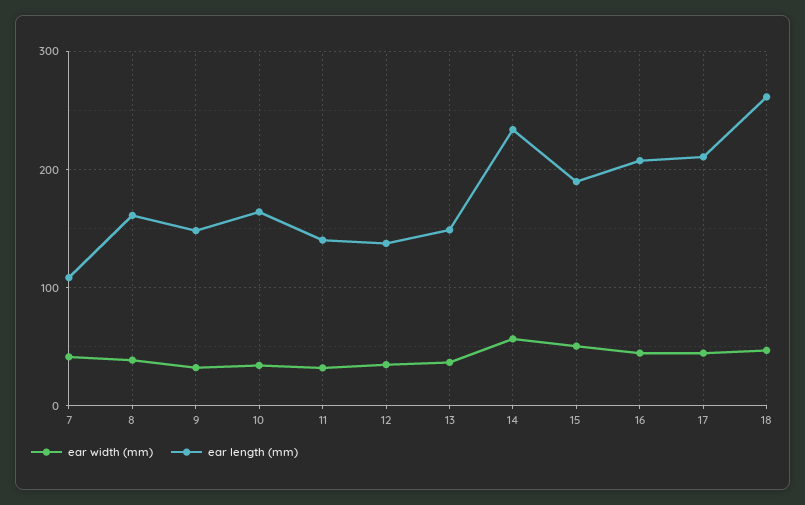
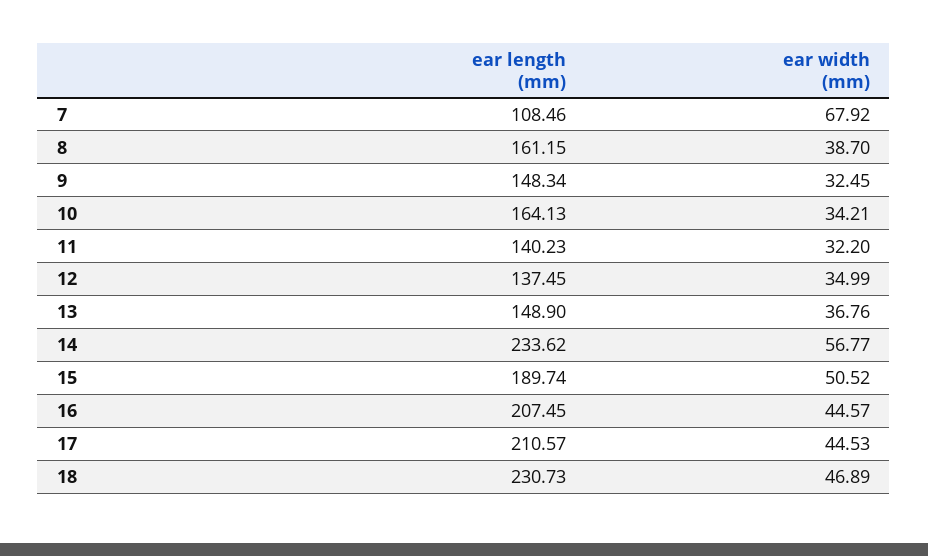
  {
    "ear width (mm)": {
-     "7": 40,
+     "7": 67.92,
      "8": 38.7,
      "9": 32.45,
      "10": 34.21,
      "11": 32.2,
      "12": 34.99,
      "13": 36.76,
      "14": 56.77,
      "15": 50.52,
      "16": 44.57,
      "17": 44.53,
      "18": 46.89
    },
    "ear length (mm)": {
      "7": 108.46,
      "8": 161.15,
      "9": 148.34,
      "10": 164.13,
      "11": 140.23,
      "12": 137.45,
      "13": 148.9,
      "14": 233.62,
      "15": 189.74,
      "16": 207.45,
      "17": 210.57,
-     "18": 260
+     "18": 230.73
    }
  }

